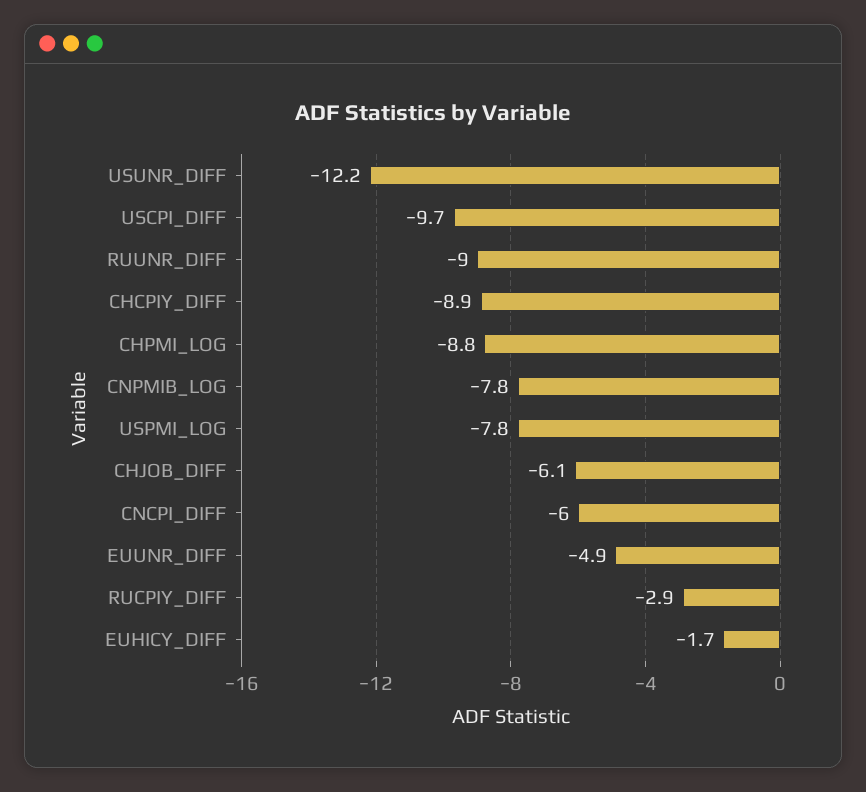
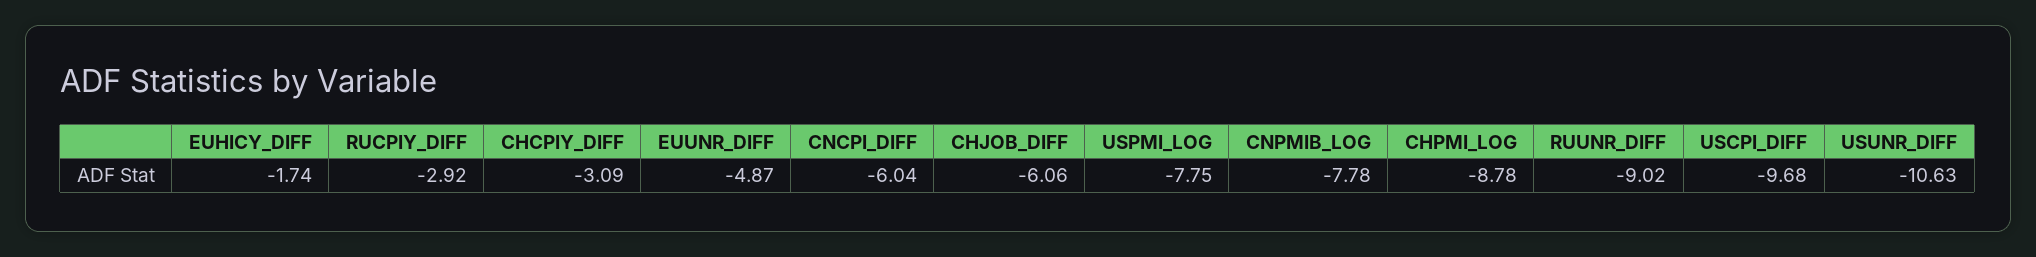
  {
-   "USUNR_DIFF": -12.2,
+   "USUNR_DIFF": -10.63,
    "USCPI_DIFF": -9.68,
    "RUUNR_DIFF": -9.02,
-   "CHCPIY_DIFF": -8.9,
+   "CHCPIY_DIFF": -3.09,
    "CHPMI_LOG": -8.78,
    "CNPMIB_LOG": -7.78,
    "USPMI_LOG": -7.75,
    "CHJOB_DIFF": -6.06,
    "CNCPI_DIFF": -6.04,
    "EUUNR_DIFF": -4.87,
    "RUCPIY_DIFF": -2.92,
    "EUHICY_DIFF": -1.74
  }

